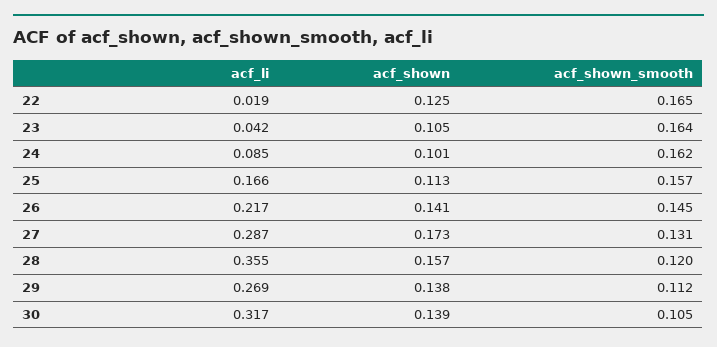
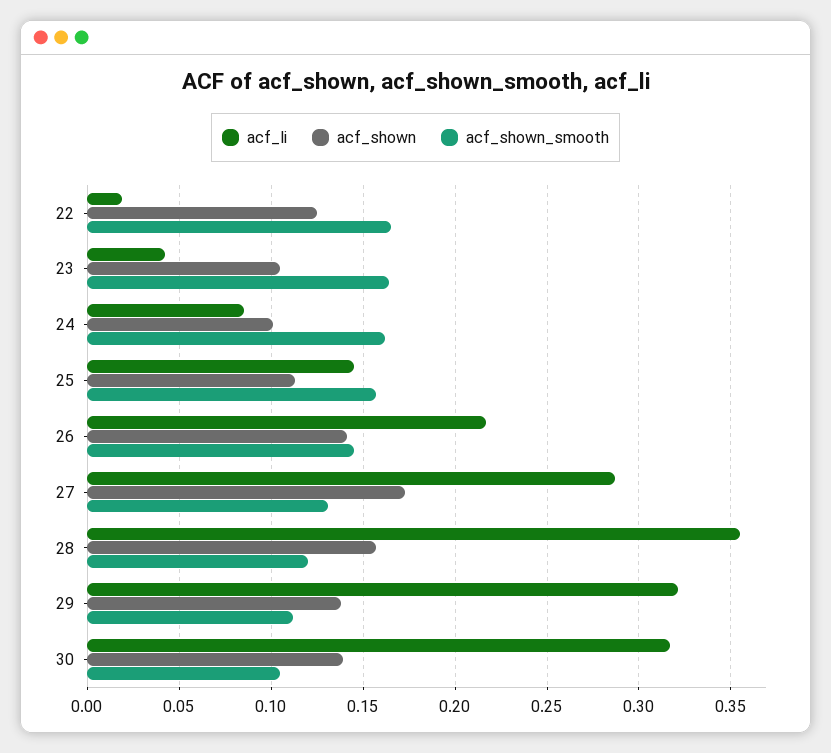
  {
    "acf_li": {
      "22": 0.019,
      "23": 0.042,
      "24": 0.085,
-     "25": 0.166,
+     "25": 0.145,
      "26": 0.217,
      "27": 0.287,
      "28": 0.355,
-     "29": 0.269,
+     "29": 0.32,
      "30": 0.317
    },
    "acf_shown": {
      "22": 0.125,
      "23": 0.105,
      "24": 0.101,
      "25": 0.113,
      "26": 0.141,
      "27": 0.173,
      "28": 0.157,
      "29": 0.138,
      "30": 0.139
    },
    "acf_shown_smooth": {
      "22": 0.165,
      "23": 0.164,
      "24": 0.162,
      "25": 0.157,
      "26": 0.145,
      "27": 0.131,
      "28": 0.12,
      "29": 0.112,
      "30": 0.105
    }
  }

